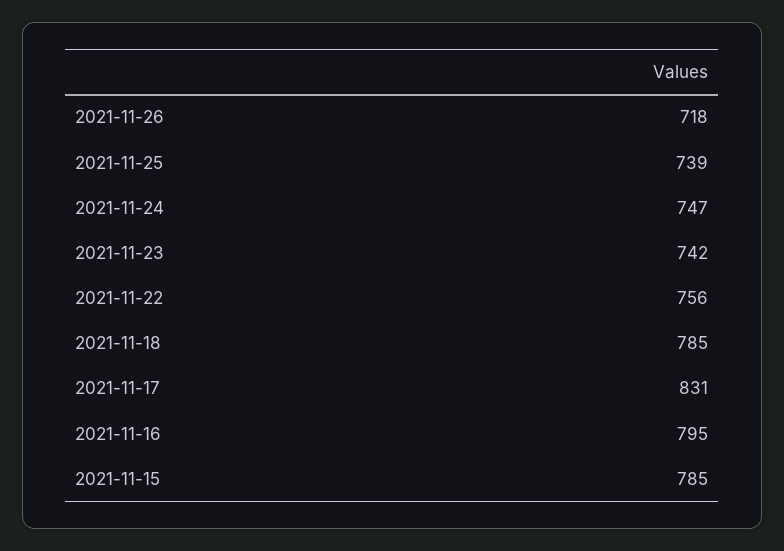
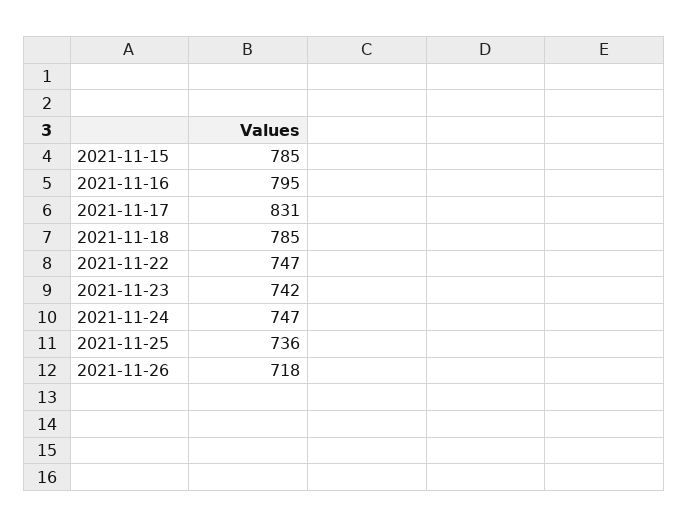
  {
    "2021-11-26": 718,
-   "2021-11-25": 739,
+   "2021-11-25": 736,
    "2021-11-24": 747,
    "2021-11-23": 742,
-   "2021-11-22": 756,
+   "2021-11-22": 747,
    "2021-11-18": 785,
    "2021-11-17": 831,
    "2021-11-16": 795,
    "2021-11-15": 785
  }

